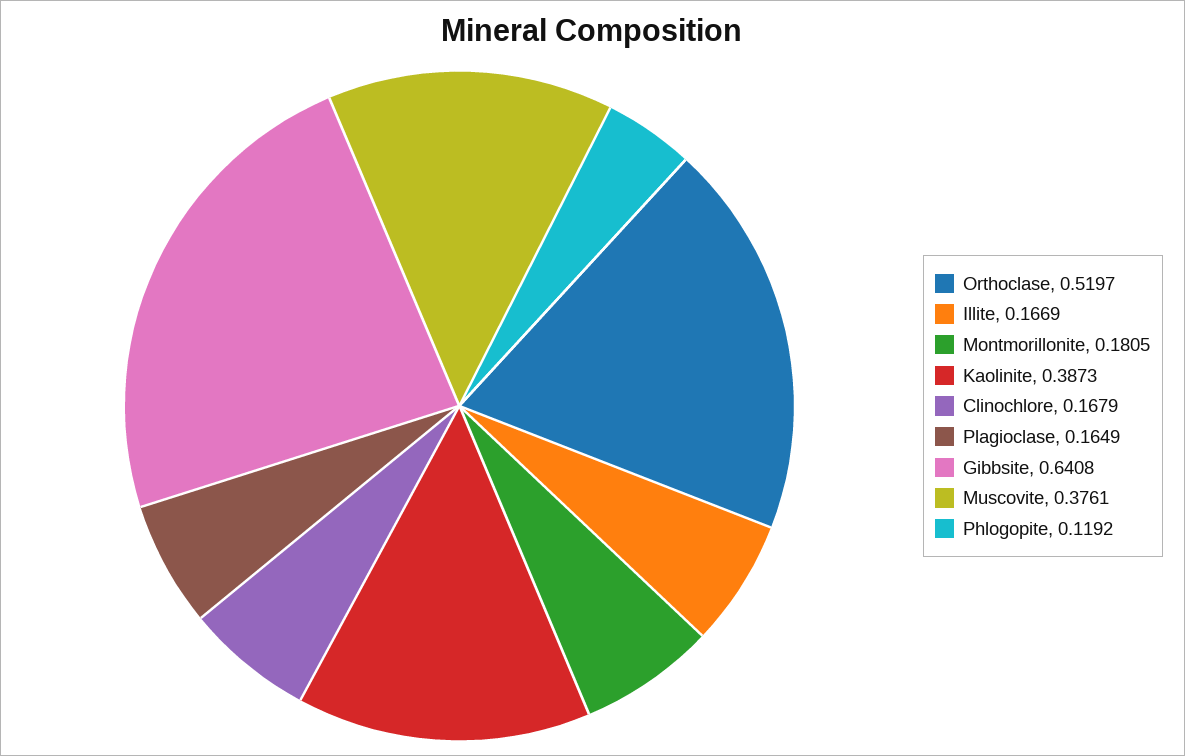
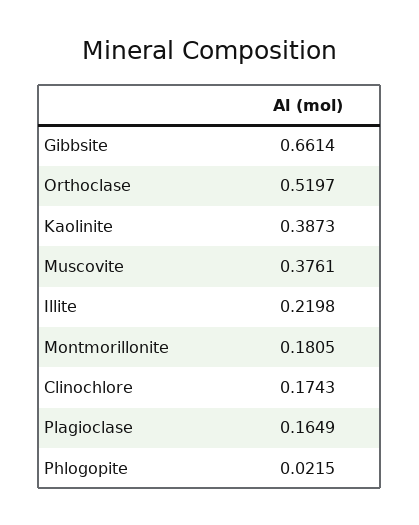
  {
    "Orthoclase": 0.5197,
-   "Illite": 0.1669,
+   "Illite": 0.2198,
    "Montmorillonite": 0.1805,
    "Kaolinite": 0.3873,
-   "Clinochlore": 0.1679,
+   "Clinochlore": 0.1743,
    "Plagioclase": 0.1649,
-   "Gibbsite": 0.6408,
+   "Gibbsite": 0.6614,
    "Muscovite": 0.3761,
-   "Phlogopite": 0.1192
+   "Phlogopite": 0.0215
  }

